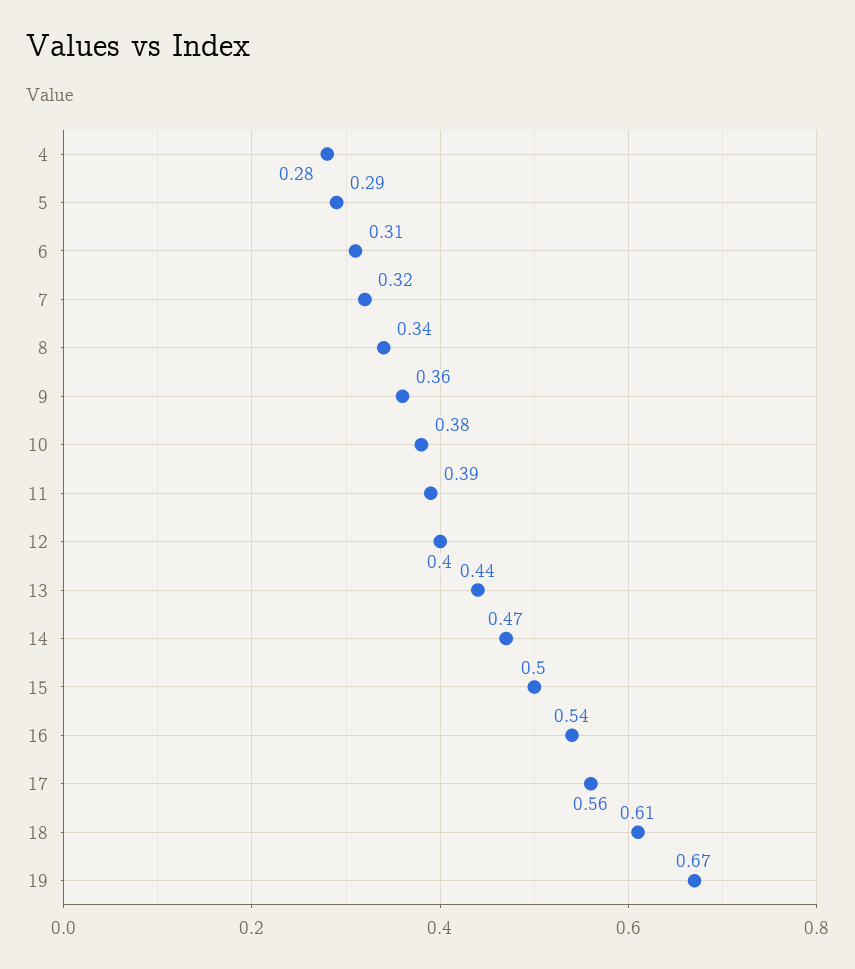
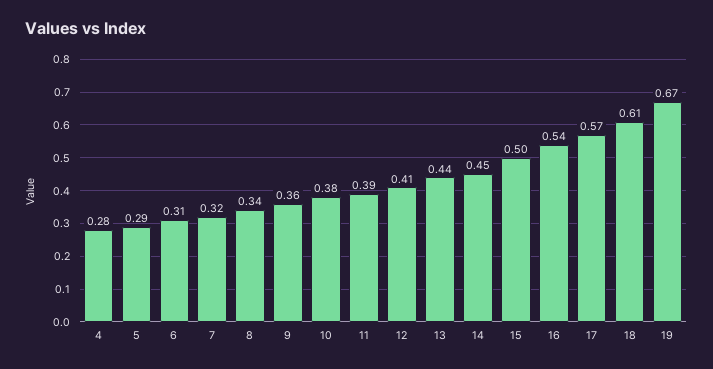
  {
    "4": 0.28,
    "5": 0.29,
    "6": 0.31,
    "7": 0.32,
    "8": 0.34,
    "9": 0.36,
    "10": 0.38,
    "11": 0.39,
-   "12": 0.4,
+   "12": 0.41,
    "13": 0.44,
-   "14": 0.47,
+   "14": 0.45,
    "15": 0.5,
    "16": 0.54,
-   "17": 0.56,
+   "17": 0.57,
    "18": 0.61,
    "19": 0.67
  }

